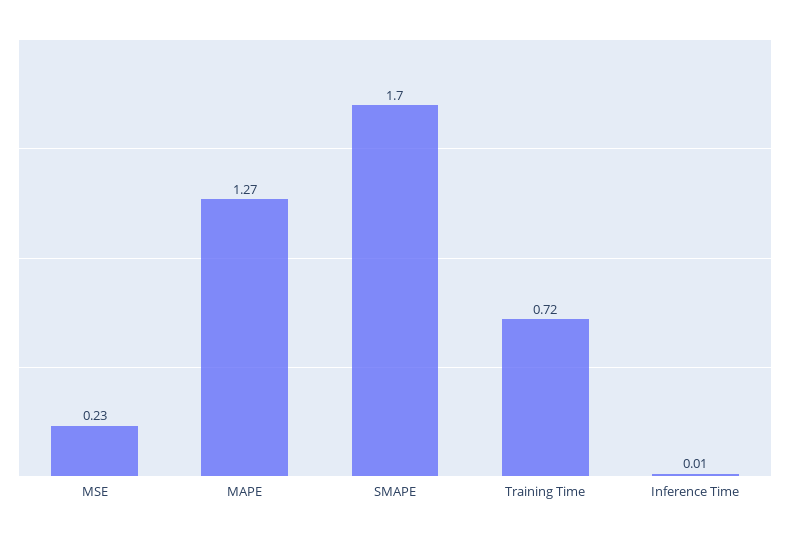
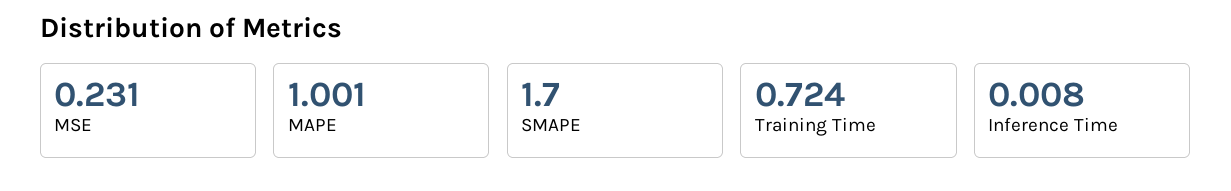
  {
    "MSE": 0.231,
-   "MAPE": 1.27,
+   "MAPE": 1.001,
    "SMAPE": 1.7,
    "Training Time": 0.724,
    "Inference Time": 0.008
  }

